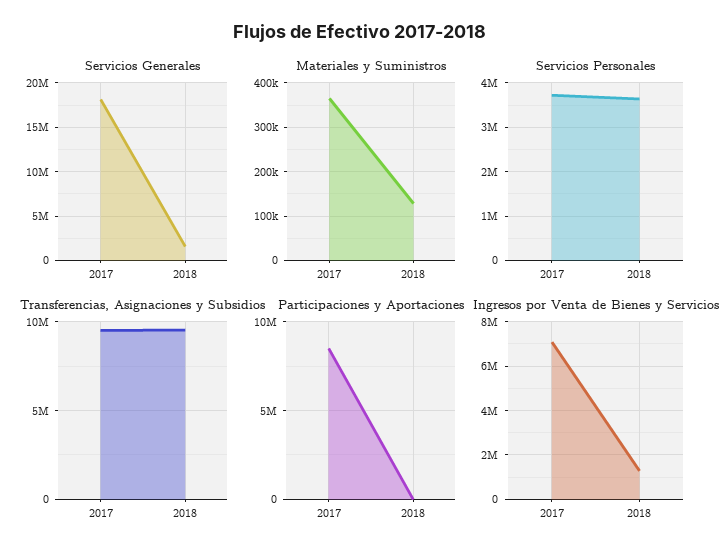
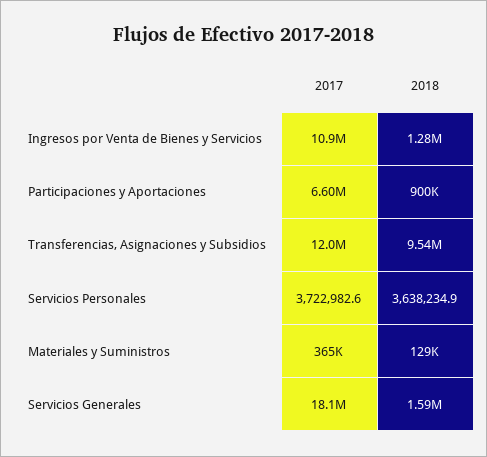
  {
    "Servicios Generales": {
      "2017": 18100000,
      "2018": 1590000
    },
    "Materiales y Suministros": {
      "2017": 365000,
      "2018": 129000
    },
    "Servicios Personales": {
      "2017": 3722982.6,
      "2018": 3638234.9
    },
    "Transferencias, Asignaciones y Subsidios": {
-     "2017": 9500000,
+     "2017": 12000000,
      "2018": 9540000
    },
    "Participaciones y Aportaciones": {
-     "2017": 8500000,
+     "2017": 6600000,
-     "2018": 0
+     "2018": 900000
    },
    "Ingresos por Venta de Bienes y Servicios": {
-     "2017": 7000000,
+     "2017": 10900000,
      "2018": 1280000
    }
  }

